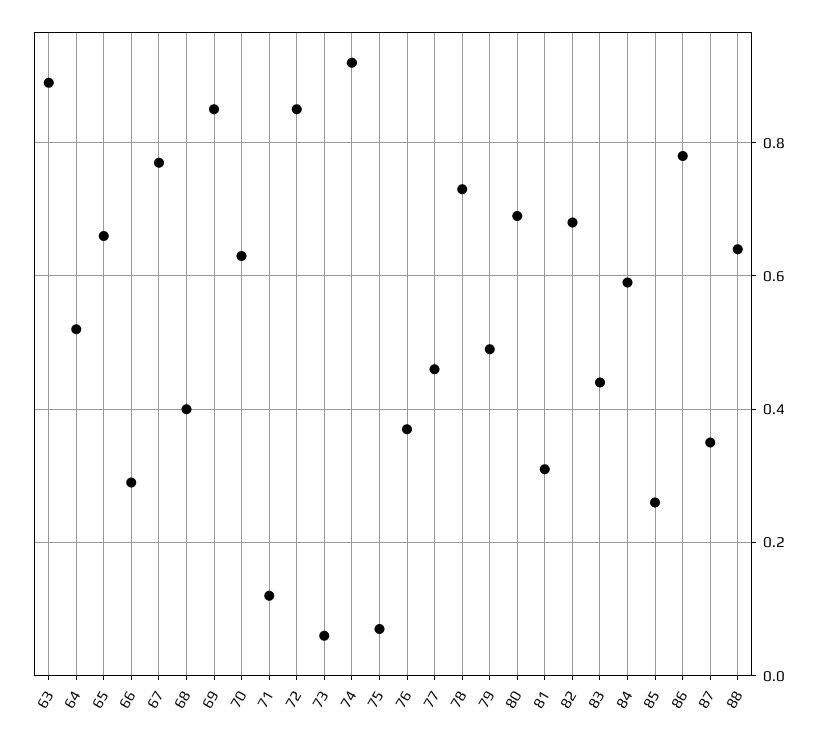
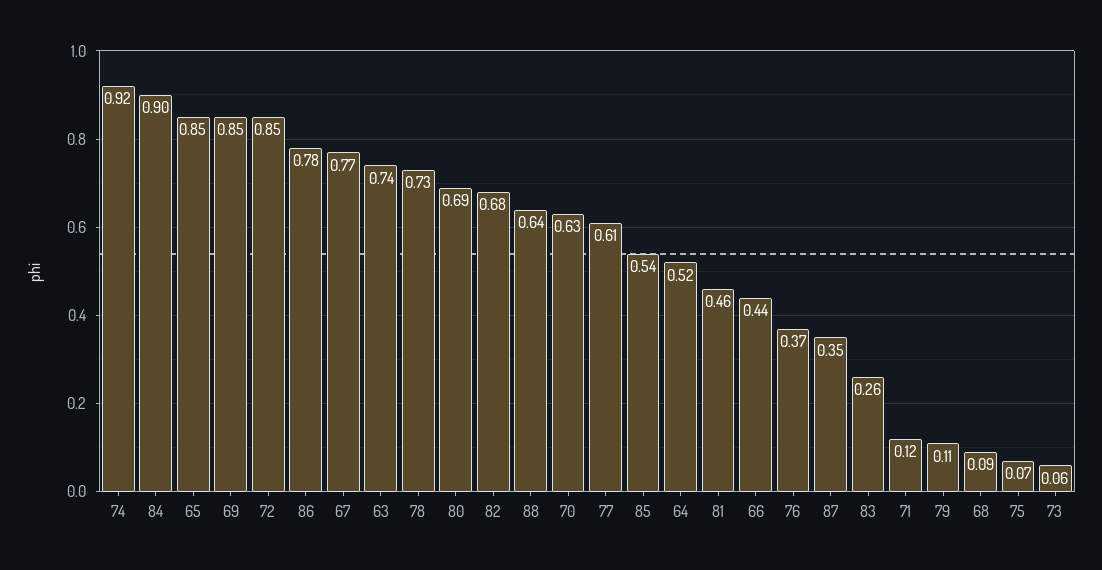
  {
-   "63": 0.9,
+   "63": 0.74,
    "64": 0.52,
-   "65": 0.65,
+   "65": 0.85,
-   "66": 0.3,
+   "66": 0.44,
    "67": 0.77,
-   "68": 0.4,
+   "68": 0.09,
    "69": 0.85,
    "70": 0.63,
    "71": 0.12,
    "72": 0.85,
    "73": 0.06,
    "74": 0.92,
    "75": 0.07,
    "76": 0.37,
-   "77": 0.45,
+   "77": 0.61,
    "78": 0.73,
-   "79": 0.5,
+   "79": 0.11,
    "80": 0.69,
-   "81": 0.3,
+   "81": 0.46,
    "82": 0.68,
-   "83": 0.45,
+   "83": 0.26,
-   "84": 0.6,
+   "84": 0.9,
-   "85": 0.25,
+   "85": 0.54,
    "86": 0.78,
    "87": 0.35,
    "88": 0.64
  }

